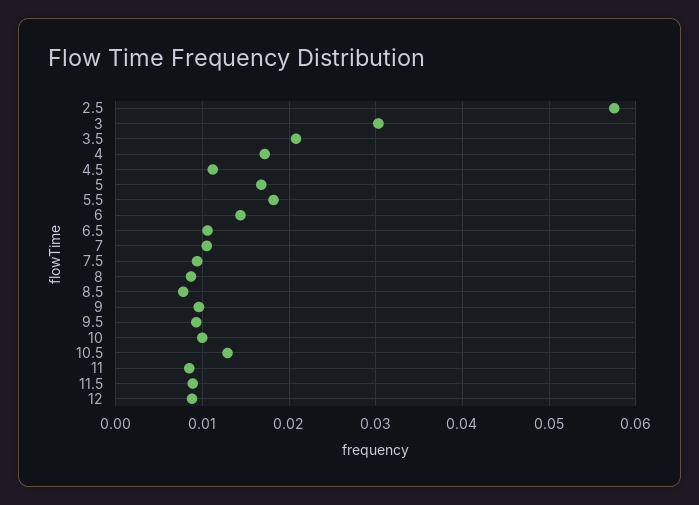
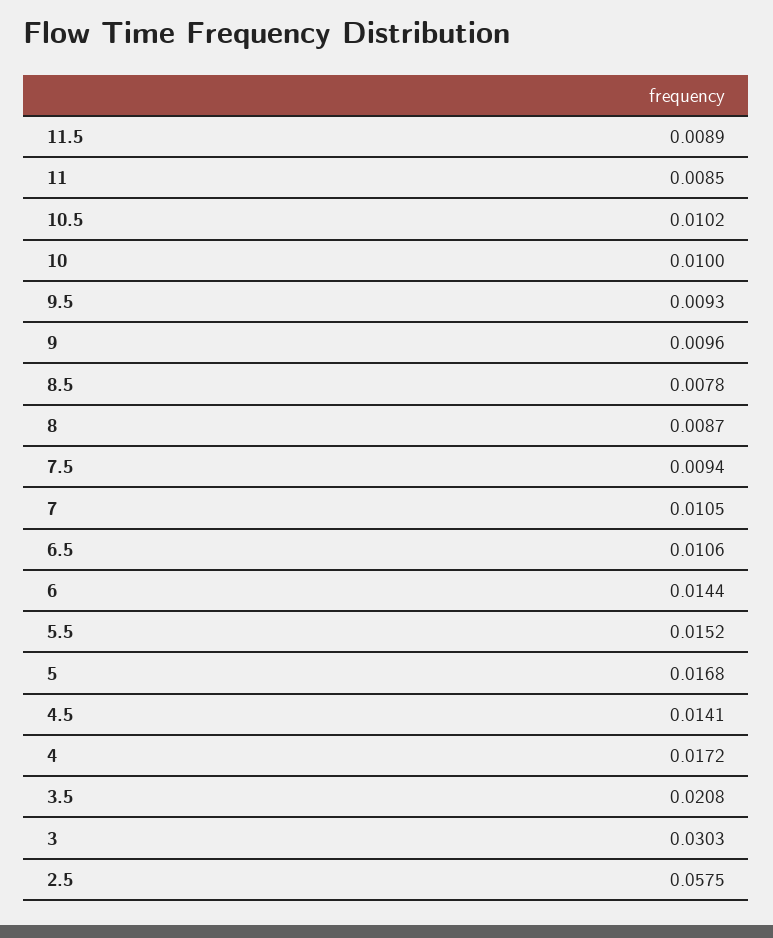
  {
    "2.5": 0.0575,
    "3": 0.0303,
    "3.5": 0.0208,
    "4": 0.0172,
-   "4.5": 0.011,
+   "4.5": 0.0141,
    "5": 0.0168,
-   "5.5": 0.018,
+   "5.5": 0.0152,
    "6": 0.0144,
    "6.5": 0.0106,
    "7": 0.0105,
    "7.5": 0.0094,
    "8": 0.0087,
    "8.5": 0.0078,
    "9": 0.0096,
    "9.5": 0.0093,
    "10": 0.01,
-   "10.5": 0.013,
+   "10.5": 0.0102,
    "11": 0.0085,
-   "11.5": 0.0089,
+   "11.5": 0.0089
-   "12": 0.009
  }

